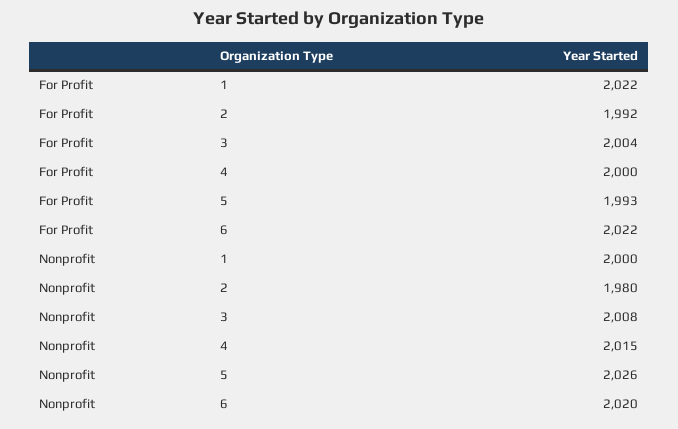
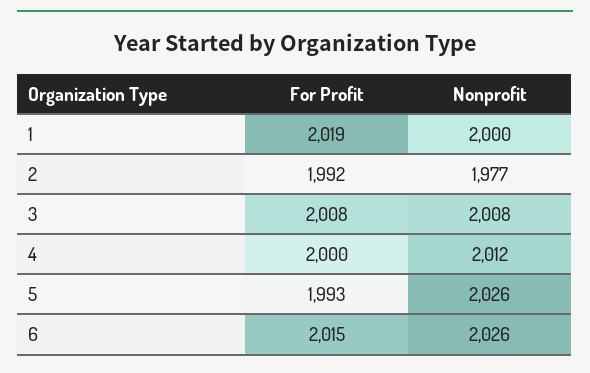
  {
    "For Profit": {
-     "1": 2022,
+     "1": 2019,
      "2": 1992,
-     "3": 2004,
+     "3": 2008,
      "4": 2000,
      "5": 1993,
-     "6": 2022
+     "6": 2015
    },
    "Nonprofit": {
      "1": 2000,
-     "2": 1980,
+     "2": 1977,
      "3": 2008,
-     "4": 2015,
+     "4": 2012,
      "5": 2026,
-     "6": 2020
+     "6": 2026
    }
  }

